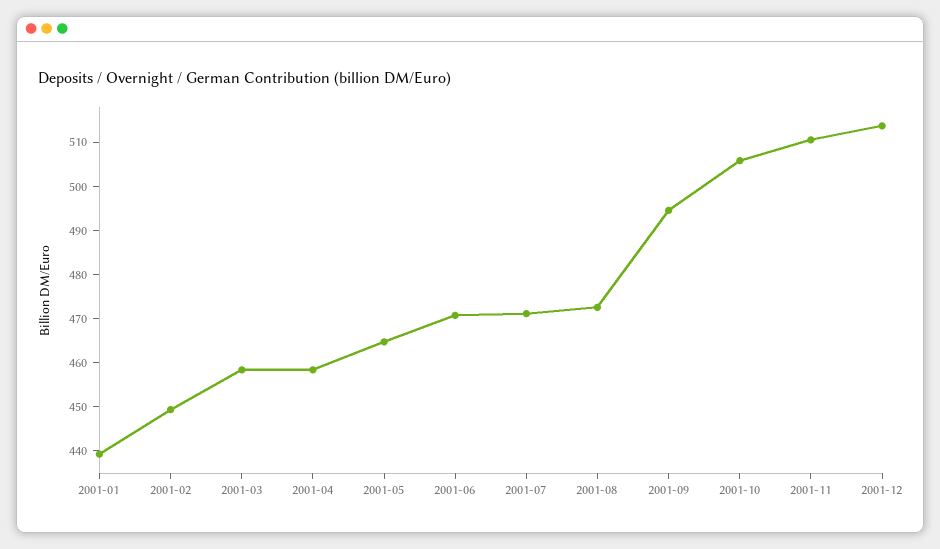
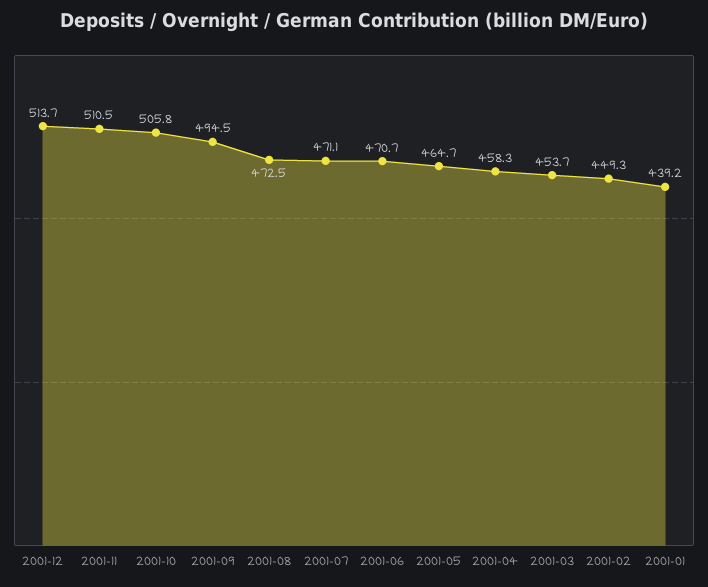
  {
    "2001-01": 439.2,
    "2001-02": 449.3,
-   "2001-03": 458,
+   "2001-03": 453.7,
    "2001-04": 458.3,
    "2001-05": 464.7,
    "2001-06": 470.7,
    "2001-07": 471.1,
    "2001-08": 472.5,
    "2001-09": 494.5,
    "2001-10": 505.8,
    "2001-11": 510.5,
    "2001-12": 513.7
  }

